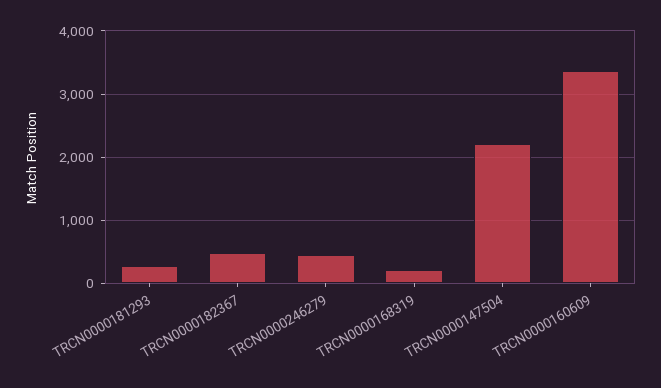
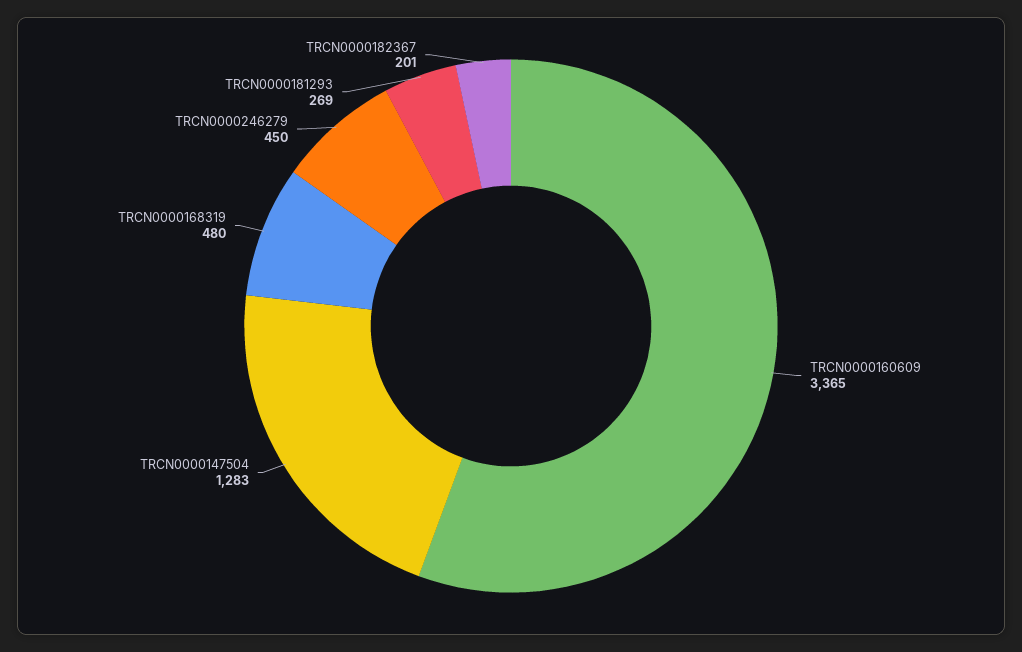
  {
    "TRCN0000181293": 269,
-   "TRCN0000182367": 500,
+   "TRCN0000182367": 201,
    "TRCN0000246279": 450,
-   "TRCN0000168319": 200,
+   "TRCN0000168319": 480,
-   "TRCN0000147504": 2200,
+   "TRCN0000147504": 1283,
    "TRCN0000160609": 3365
  }

